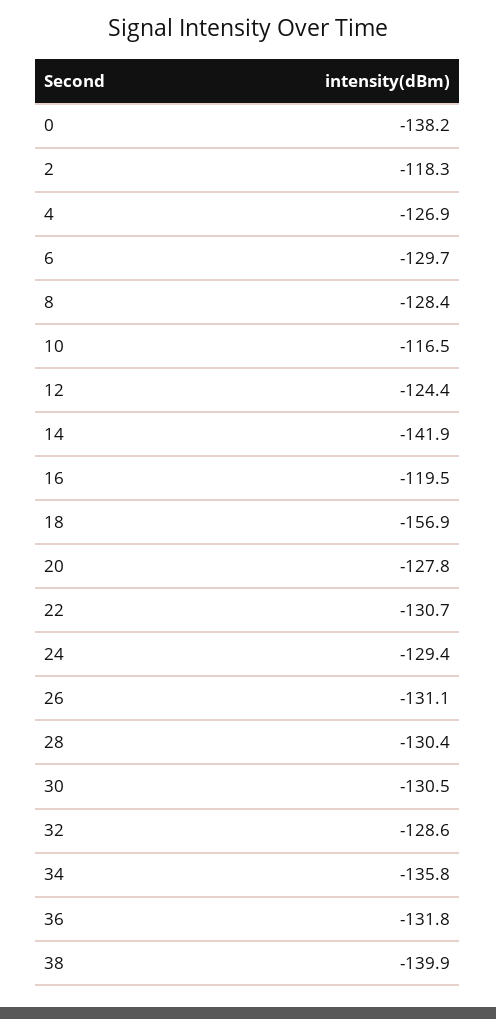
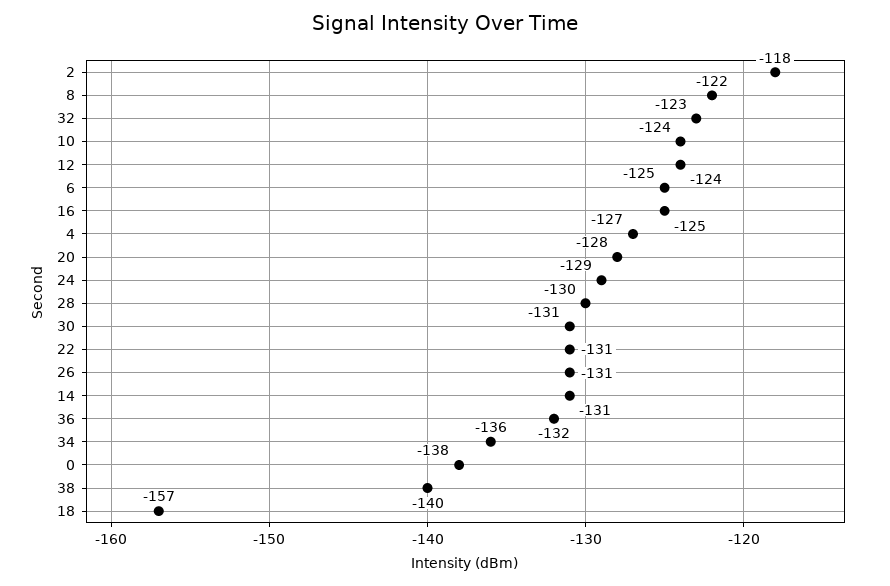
  {
    "0": -138.2,
    "2": -118.3,
    "4": -126.9,
-   "6": -129.7,
+   "6": -125,
-   "8": -128.4,
+   "8": -122,
-   "10": -116.5,
+   "10": -124,
    "12": -124.4,
-   "14": -141.9,
+   "14": -131,
-   "16": -119.5,
+   "16": -125,
    "18": -156.9,
    "20": -127.8,
    "22": -130.7,
    "24": -129.4,
    "26": -131.1,
    "28": -130.4,
    "30": -130.5,
-   "32": -128.6,
+   "32": -123,
    "34": -135.8,
    "36": -131.8,
    "38": -139.9
  }

